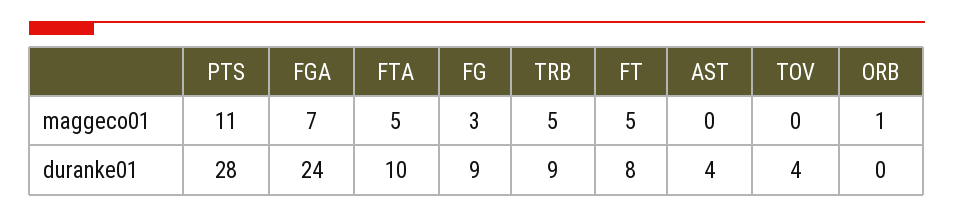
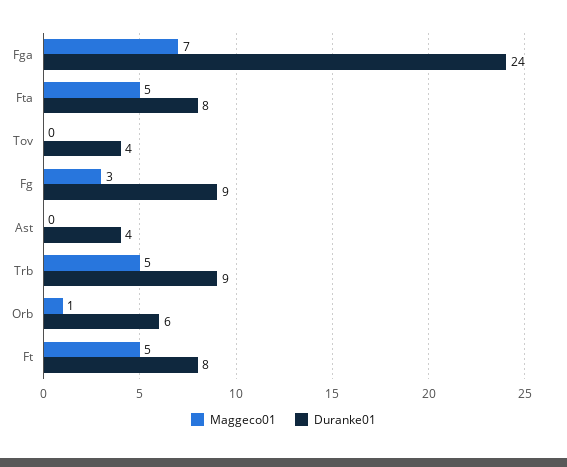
  {
    "maggeco01": {
-     "PTS": 11,
      "FGA": 7,
      "FTA": 5,
      "FG": 3,
      "TRB": 5,
      "FT": 5,
      "AST": 0,
      "TOV": 0,
      "ORB": 1
    },
    "duranke01": {
-     "PTS": 28,
      "FGA": 24,
-     "FTA": 10,
+     "FTA": 8,
      "FG": 9,
      "TRB": 9,
      "FT": 8,
      "AST": 4,
      "TOV": 4,
-     "ORB": 0
+     "ORB": 6
    }
  }

